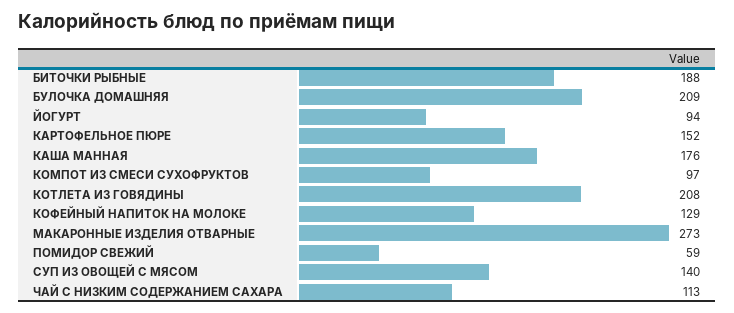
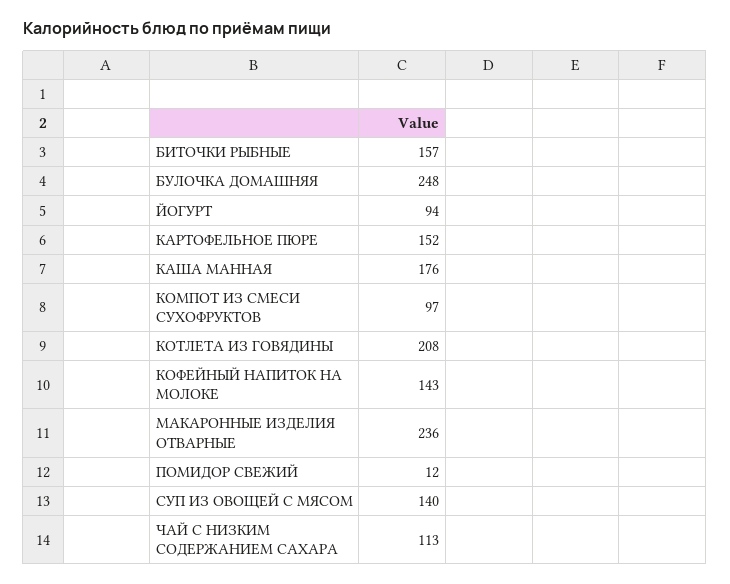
  {
-   "БИТОЧКИ РЫБНЫЕ": 188,
+   "БИТОЧКИ РЫБНЫЕ": 157,
-   "БУЛОЧКА ДОМАШНЯЯ": 209,
+   "БУЛОЧКА ДОМАШНЯЯ": 248,
    "ЙОГУРТ": 94,
    "КАРТОФЕЛЬНОЕ ПЮРЕ": 152,
    "КАША МАННАЯ": 176,
    "КОМПОТ ИЗ СМЕСИ СУХОФРУКТОВ": 97,
    "КОТЛЕТА ИЗ ГОВЯДИНЫ": 208,
-   "КОФЕЙНЫЙ НАПИТОК НА МОЛОКЕ": 129,
+   "КОФЕЙНЫЙ НАПИТОК НА МОЛОКЕ": 143,
-   "МАКАРОННЫЕ ИЗДЕЛИЯ ОТВАРНЫЕ": 273,
+   "МАКАРОННЫЕ ИЗДЕЛИЯ ОТВАРНЫЕ": 236,
-   "ПОМИДОР СВЕЖИЙ": 59,
+   "ПОМИДОР СВЕЖИЙ": 12,
    "СУП ИЗ ОВОЩЕЙ С МЯСОМ": 140,
    "ЧАЙ С НИЗКИМ СОДЕРЖАНИЕМ САХАРА": 113
  }

